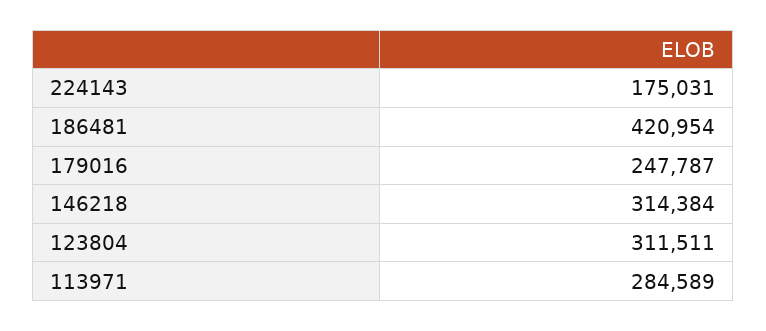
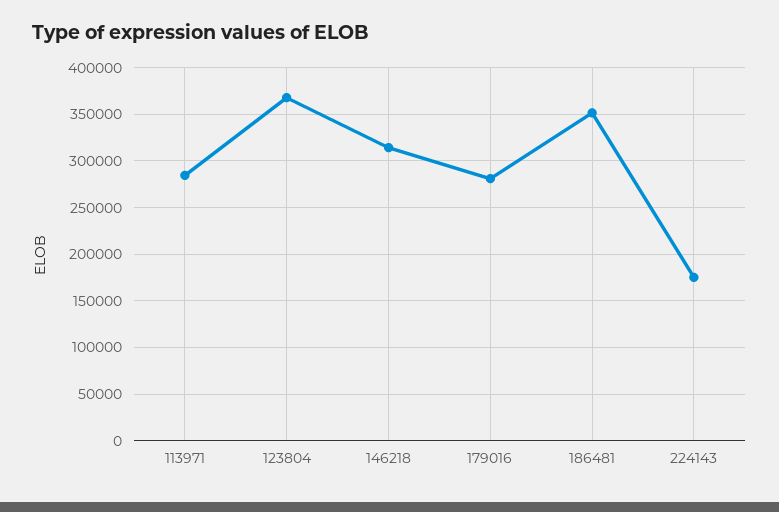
  {
    "224143": 175031,
-   "186481": 420954,
+   "186481": 350000,
-   "179016": 247787,
+   "179016": 280000,
    "146218": 314384,
-   "123804": 311511,
+   "123804": 370000,
    "113971": 284589
  }

